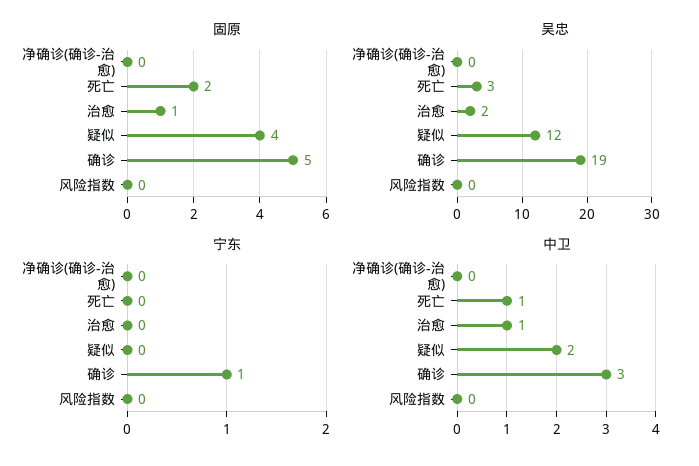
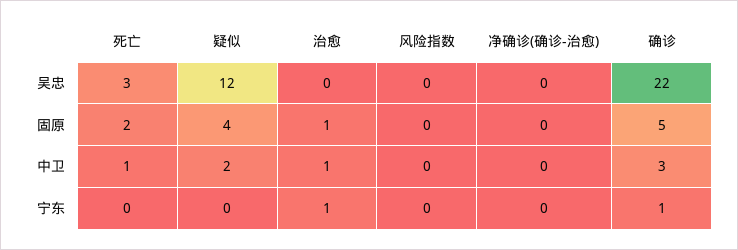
  {
    "固原": {
      "净确诊(确诊-治愈)": 0,
      "死亡": 2,
      "治愈": 1,
      "疑似": 4,
      "确诊": 5,
      "风险指数": 0
    },
    "吴忠": {
      "净确诊(确诊-治愈)": 0,
      "死亡": 3,
-     "治愈": 2,
+     "治愈": 0,
      "疑似": 12,
-     "确诊": 19,
+     "确诊": 22,
      "风险指数": 0
    },
    "宁东": {
      "净确诊(确诊-治愈)": 0,
      "死亡": 0,
-     "治愈": 0,
+     "治愈": 1,
      "疑似": 0,
      "确诊": 1,
      "风险指数": 0
    },
    "中卫": {
      "净确诊(确诊-治愈)": 0,
      "死亡": 1,
      "治愈": 1,
      "疑似": 2,
      "确诊": 3,
      "风险指数": 0
    }
  }

